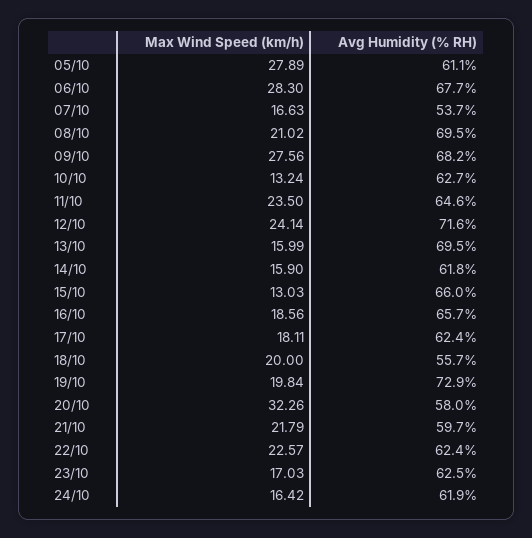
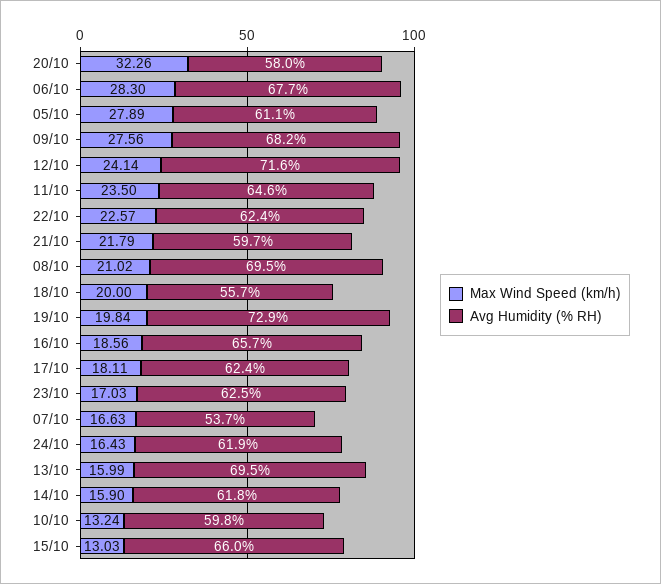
  {
    "Max Wind Speed (km/h)": {
      "05/10": 27.89,
      "06/10": 28.3,
      "07/10": 16.63,
      "08/10": 21.02,
      "09/10": 27.56,
      "10/10": 13.24,
      "11/10": 23.5,
      "12/10": 24.14,
      "13/10": 15.99,
      "14/10": 15.9,
      "15/10": 13.03,
      "16/10": 18.56,
      "17/10": 18.11,
      "18/10": 20,
      "19/10": 19.84,
      "20/10": 32.26,
      "21/10": 21.79,
      "22/10": 22.57,
      "23/10": 17.03,
-     "24/10": 16.42
+     "24/10": 16.43
    },
    "Avg Humidity (% RH)": {
      "05/10": 61.1,
      "06/10": 67.7,
      "07/10": 53.7,
      "08/10": 69.5,
      "09/10": 68.2,
-     "10/10": 62.7,
+     "10/10": 59.8,
      "11/10": 64.6,
      "12/10": 71.6,
      "13/10": 69.5,
      "14/10": 61.8,
      "15/10": 66,
      "16/10": 65.7,
      "17/10": 62.4,
      "18/10": 55.7,
      "19/10": 72.9,
      "20/10": 58,
      "21/10": 59.7,
      "22/10": 62.4,
      "23/10": 62.5,
      "24/10": 61.9
    }
  }

